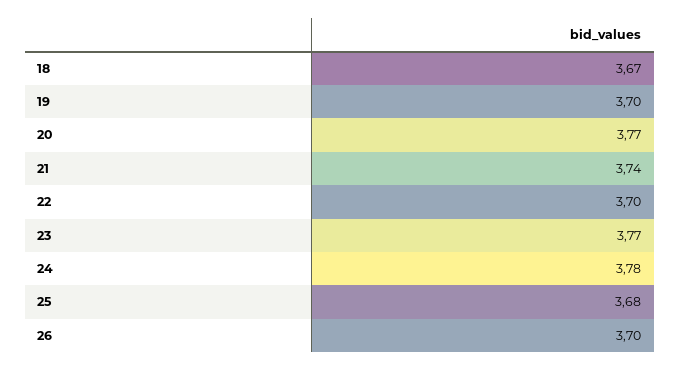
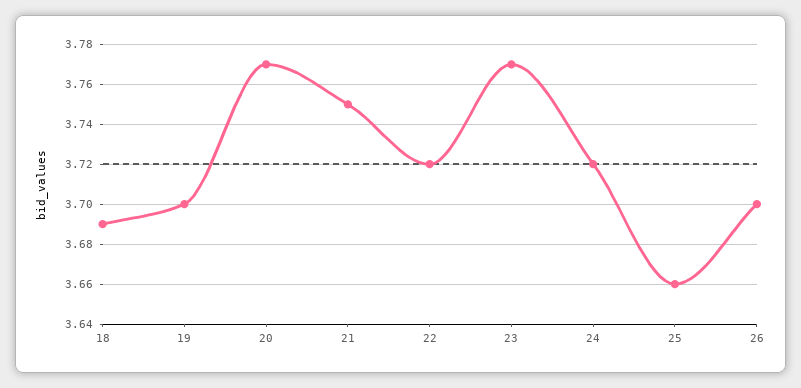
  {
-   "18": 3.67,
+   "18": 3.69,
    "19": 3.7,
    "20": 3.77,
-   "21": 3.74,
+   "21": 3.75,
-   "22": 3.7,
+   "22": 3.72,
    "23": 3.77,
-   "24": 3.78,
+   "24": 3.72,
-   "25": 3.68,
+   "25": 3.66,
    "26": 3.7
  }

